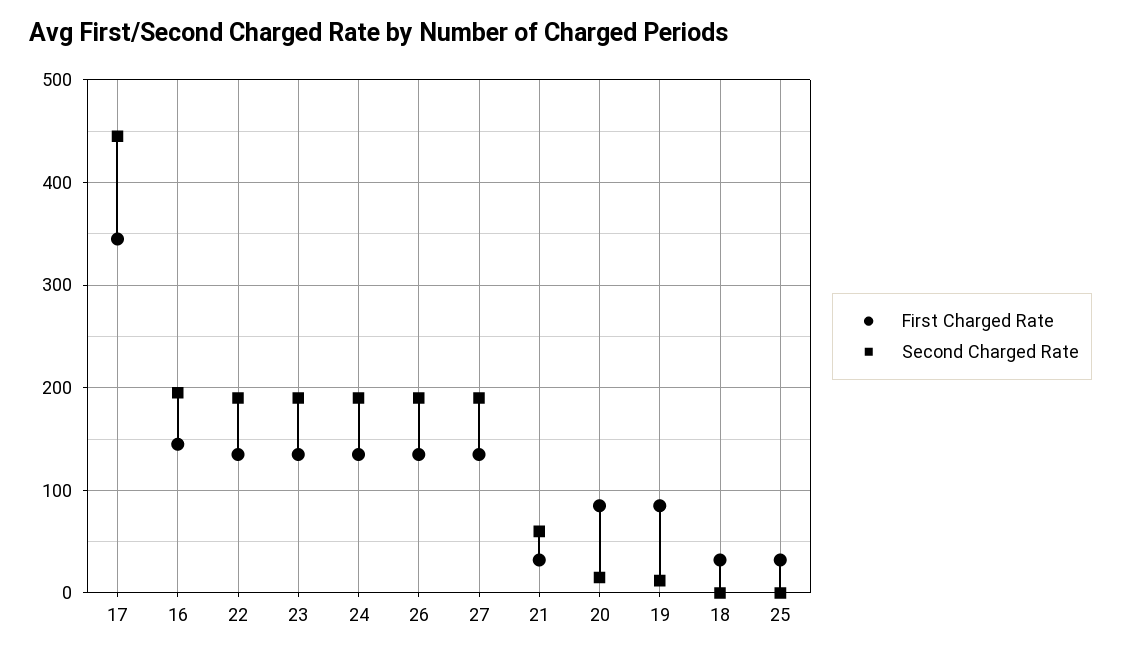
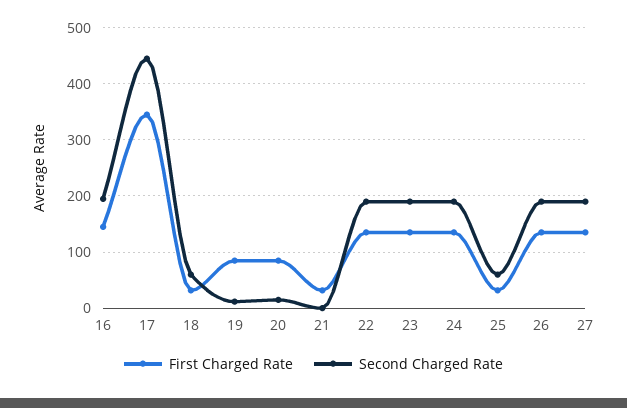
  {
    "First Charged Rate": {
      "17": 350,
      "16": 150,
      "22": 140,
      "23": 140,
      "24": 140,
      "26": 140,
      "27": 140,
      "21": 30,
      "20": 90,
      "19": 90,
      "18": 30,
      "25": 30
    },
    "Second Charged Rate": {
      "17": 450,
      "16": 200,
      "22": 190,
      "23": 190,
      "24": 190,
      "26": 190,
      "27": 190,
-     "21": 60,
+     "21": 0,
      "20": 20,
      "19": 10,
-     "18": 0,
+     "18": 60,
-     "25": 0
+     "25": 60
    }
  }

